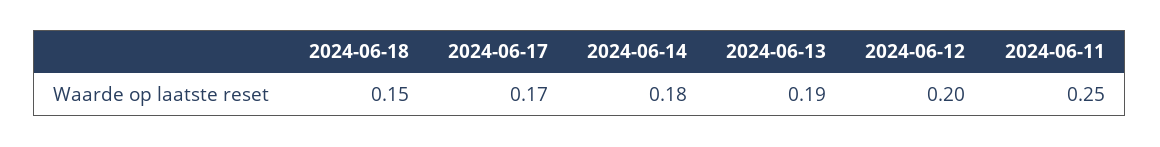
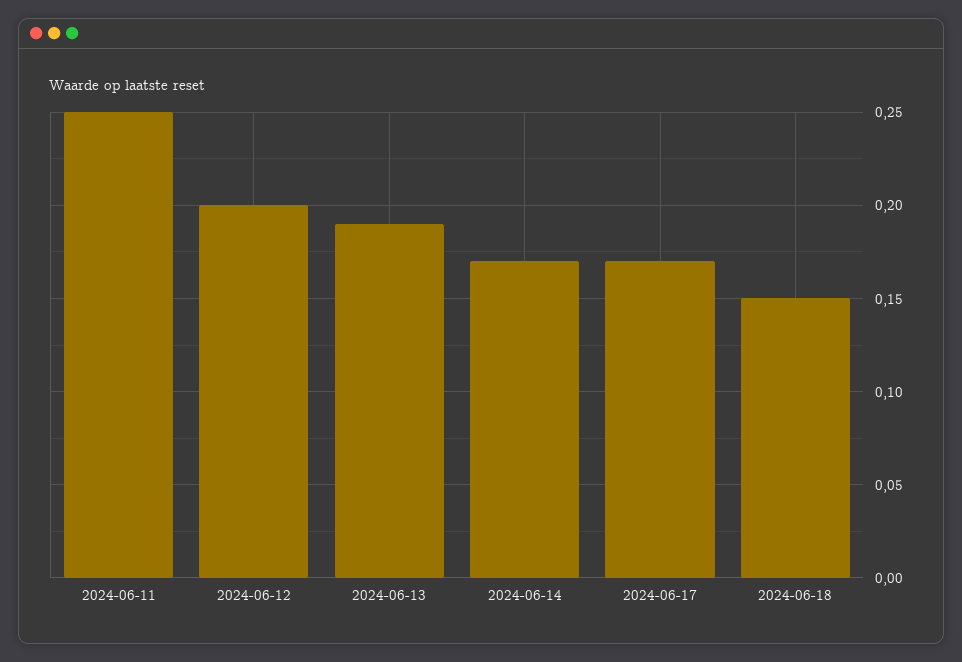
  {
    "2024-06-18": 0.15,
    "2024-06-17": 0.17,
-   "2024-06-14": 0.18,
+   "2024-06-14": 0.17,
    "2024-06-13": 0.19,
    "2024-06-12": 0.2,
    "2024-06-11": 0.25
  }

